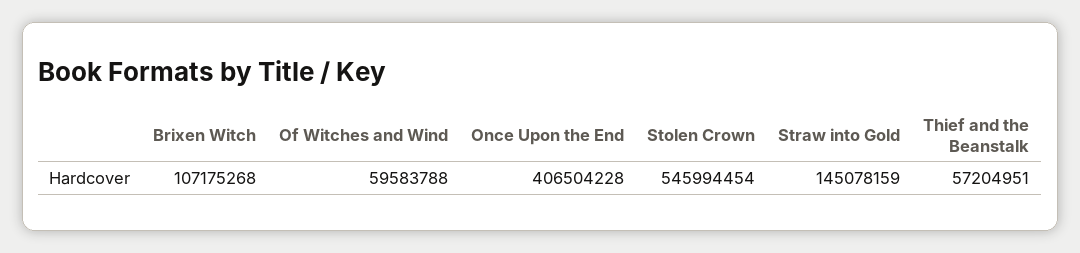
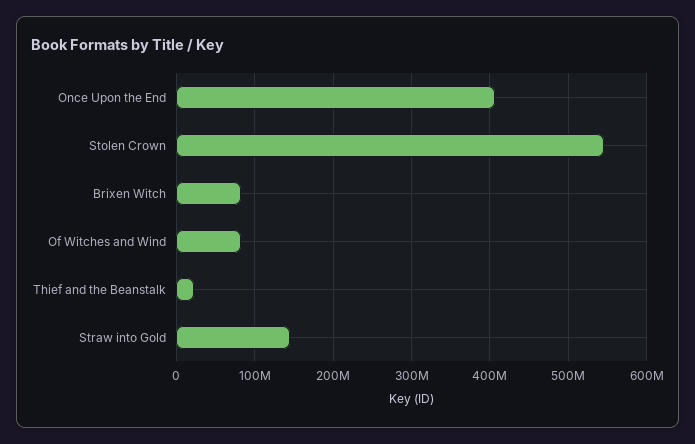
  {
-   "Brixen Witch": 107175268,
+   "Brixen Witch": 80000000,
-   "Of Witches and Wind": 59583788,
+   "Of Witches and Wind": 80000000,
    "Once Upon the End": 406504228,
    "Stolen Crown": 545994454,
    "Straw into Gold": 145078159,
-   "Thief and the Beanstalk": 57204951
+   "Thief and the Beanstalk": 20000000
  }

